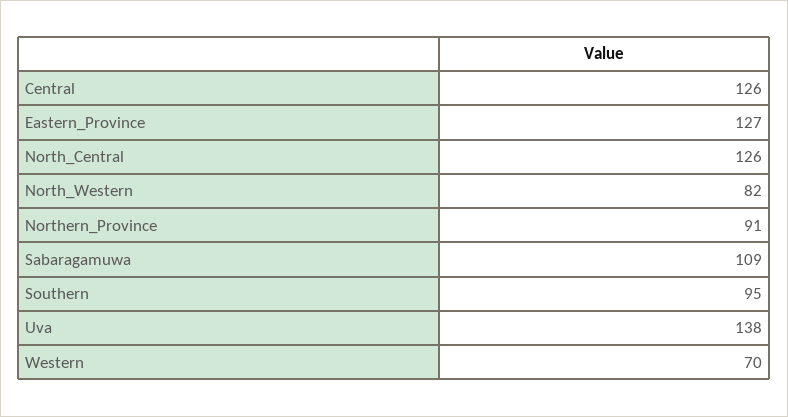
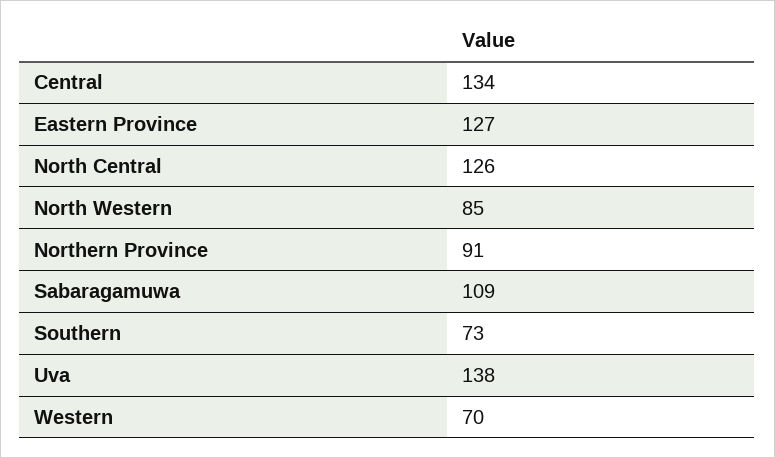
  {
-   "Central": 126,
+   "Central": 134,
    "Eastern_Province": 127,
    "North_Central": 126,
-   "North_Western": 82,
+   "North_Western": 85,
    "Northern_Province": 91,
    "Sabaragamuwa": 109,
-   "Southern": 95,
+   "Southern": 73,
    "Uva": 138,
    "Western": 70
  }

